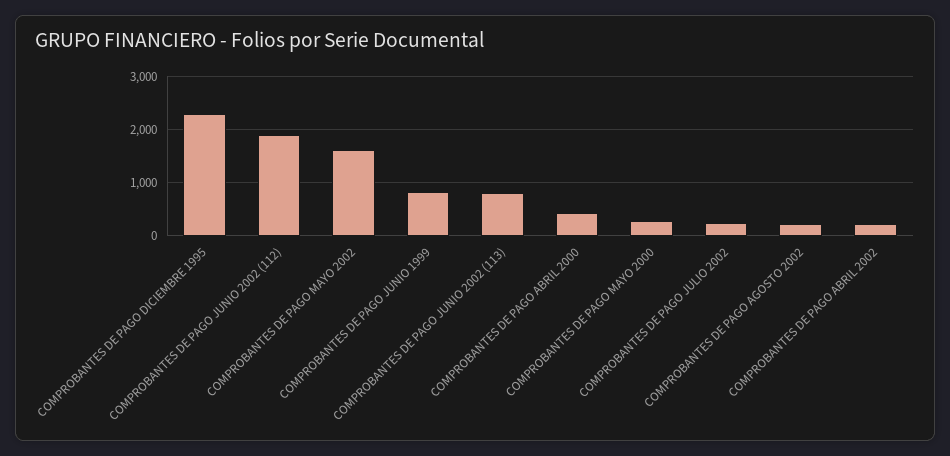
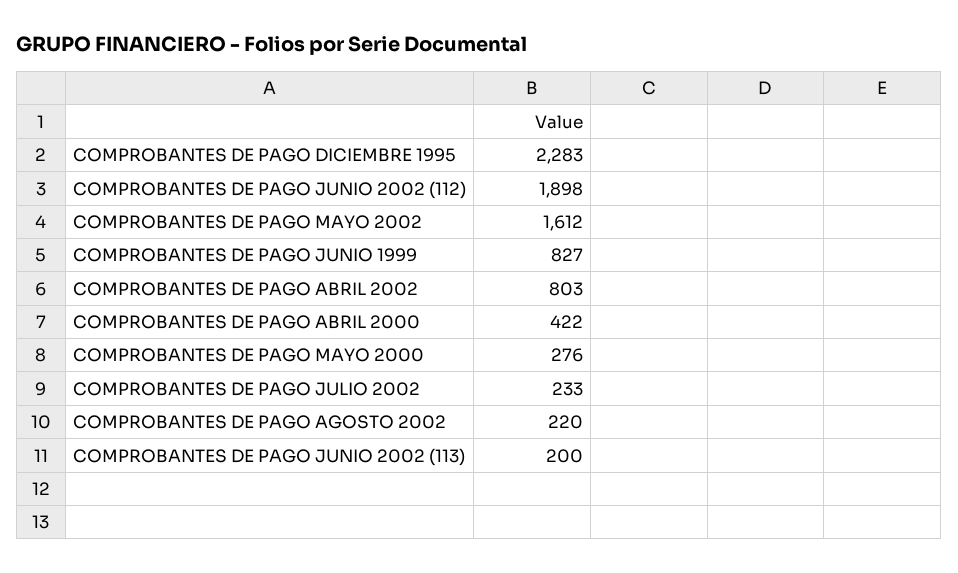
  {
    "COMPROBANTES DE PAGO DICIEMBRE 1995": 2283,
    "COMPROBANTES DE PAGO JUNIO 2002 (112)": 1898,
    "COMPROBANTES DE PAGO MAYO 2002": 1612,
    "COMPROBANTES DE PAGO JUNIO 1999": 827,
-   "COMPROBANTES DE PAGO JUNIO 2002 (113)": 800,
+   "COMPROBANTES DE PAGO JUNIO 2002 (113)": 200,
    "COMPROBANTES DE PAGO ABRIL 2000": 422,
    "COMPROBANTES DE PAGO MAYO 2000": 276,
    "COMPROBANTES DE PAGO JULIO 2002": 233,
    "COMPROBANTES DE PAGO AGOSTO 2002": 220,
-   "COMPROBANTES DE PAGO ABRIL 2002": 200
+   "COMPROBANTES DE PAGO ABRIL 2002": 803
  }

